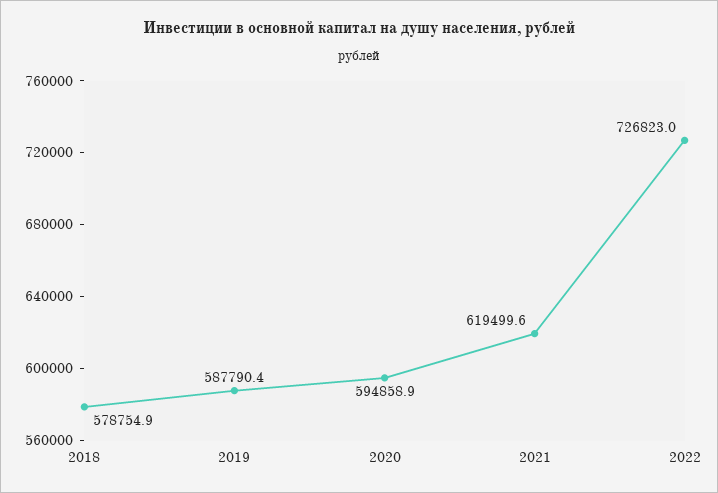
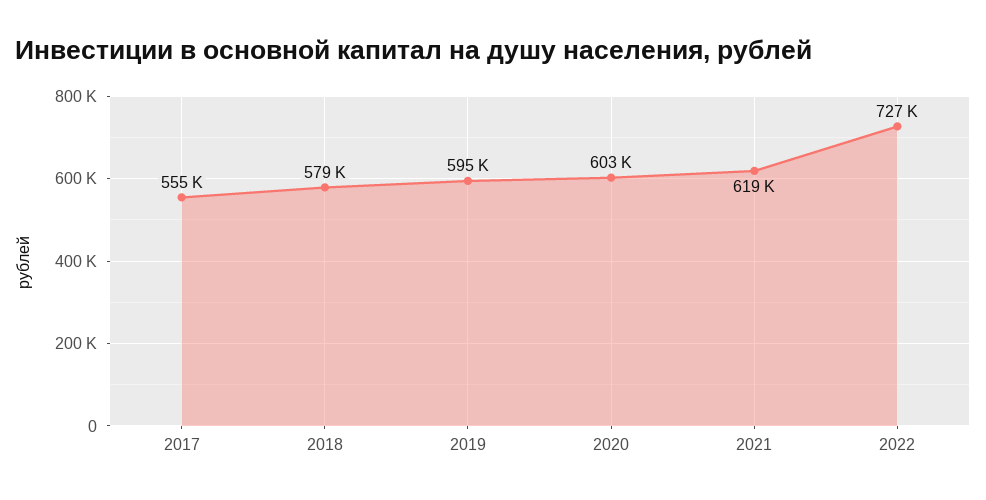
  {
    "2018": 578754.9,
-   "2019": 587790.4,
+   "2019": 595000,
-   "2020": 594858.9,
+   "2020": 603000,
    "2021": 619499.6,
-   "2022": 726823
+   "2022": 726823,
+   "2017": 555000
  }

